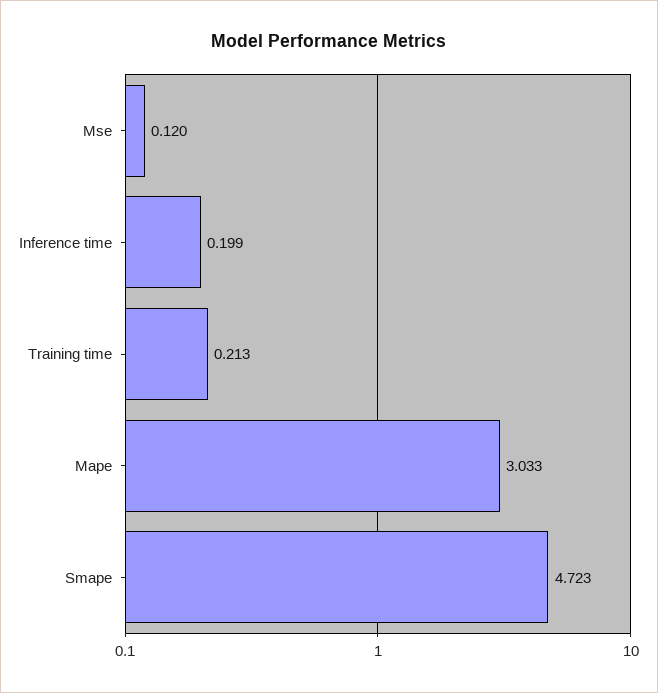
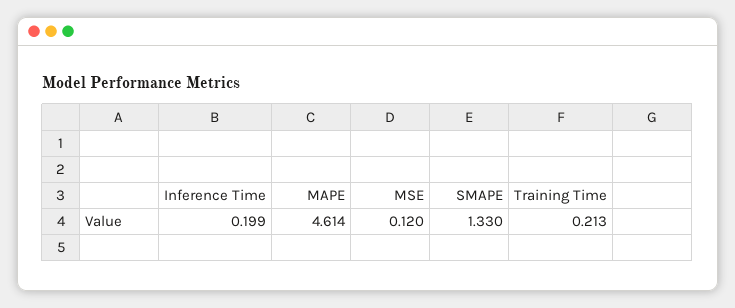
  {
    "Mse": 0.12,
    "Inference time": 0.199,
    "Training time": 0.213,
-   "Mape": 3.033,
+   "Mape": 4.614,
-   "Smape": 4.723
+   "Smape": 1.33
  }

